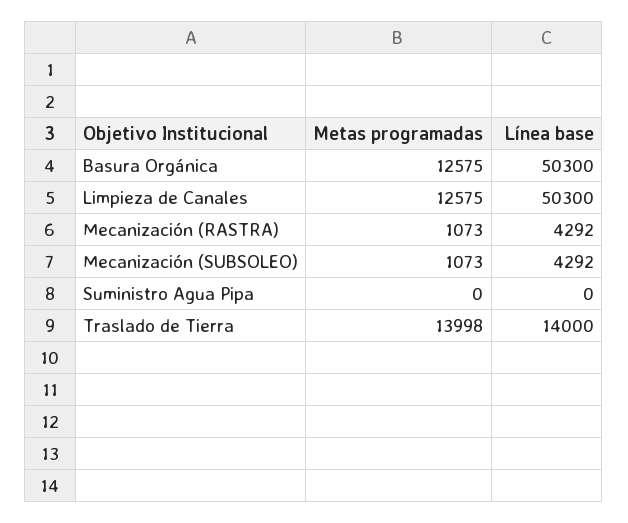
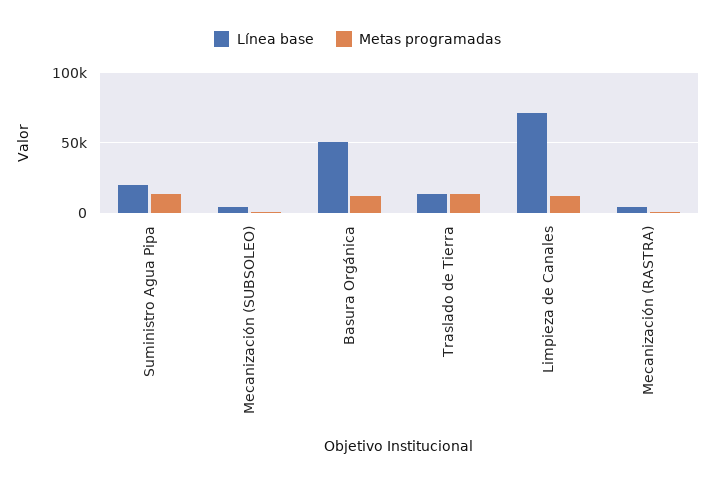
  {
    "Metas programadas": {
      "Basura Orgánica": 12575,
      "Limpieza de Canales": 12575,
      "Mecanización (RASTRA)": 1073,
      "Mecanización (SUBSOLEO)": 1073,
-     "Suministro Agua Pipa": 0,
+     "Suministro Agua Pipa": 15000,
      "Traslado de Tierra": 13998
    },
    "Línea base": {
      "Basura Orgánica": 50300,
-     "Limpieza de Canales": 50300,
+     "Limpieza de Canales": 70000,
      "Mecanización (RASTRA)": 4292,
      "Mecanización (SUBSOLEO)": 4292,
-     "Suministro Agua Pipa": 0,
+     "Suministro Agua Pipa": 20000,
      "Traslado de Tierra": 14000
    }
  }

